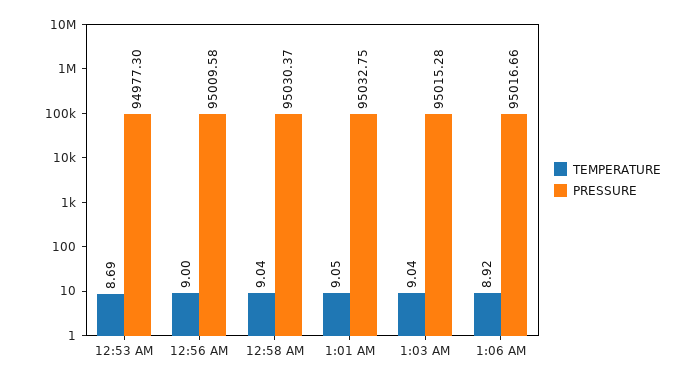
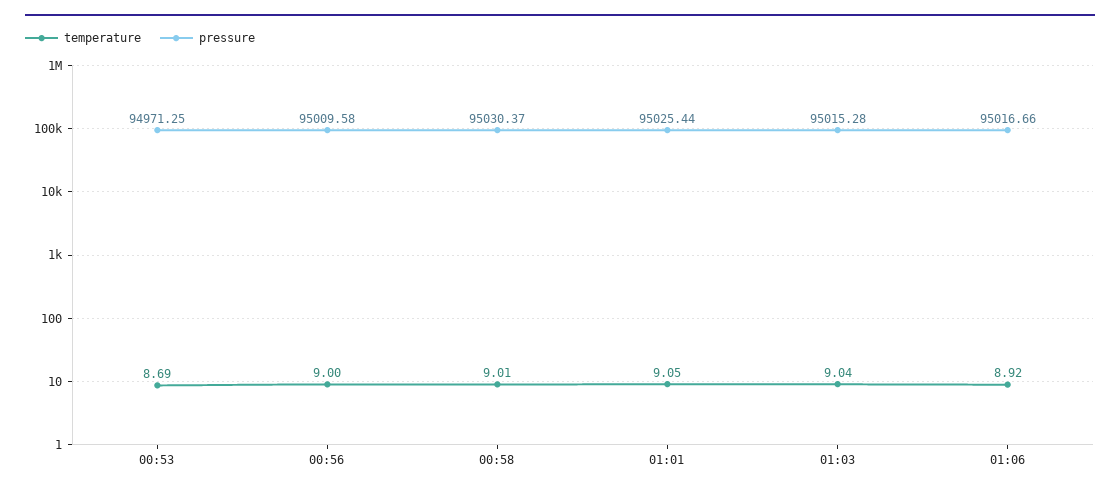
  {
    "TEMPERATURE": {
      "12:53 AM": 8.69,
      "12:56 AM": 9,
-     "12:58 AM": 9.04,
+     "12:58 AM": 9.01,
      "1:01 AM": 9.05,
      "1:03 AM": 9.04,
      "1:06 AM": 8.92
    },
    "PRESSURE": {
-     "12:53 AM": 94977.3,
+     "12:53 AM": 94971.25,
      "12:56 AM": 95009.58,
      "12:58 AM": 95030.37,
-     "1:01 AM": 95032.75,
+     "1:01 AM": 95025.44,
      "1:03 AM": 95015.28,
      "1:06 AM": 95016.66
    }
  }

